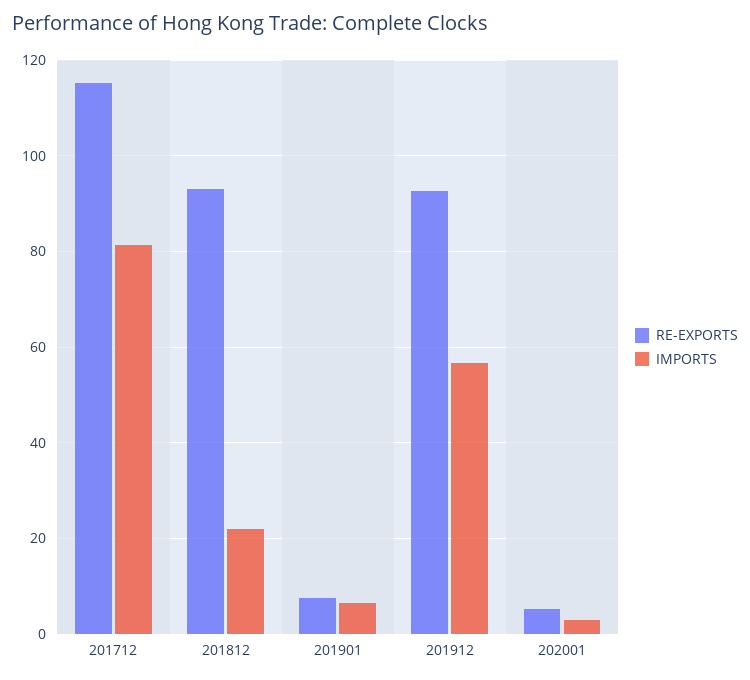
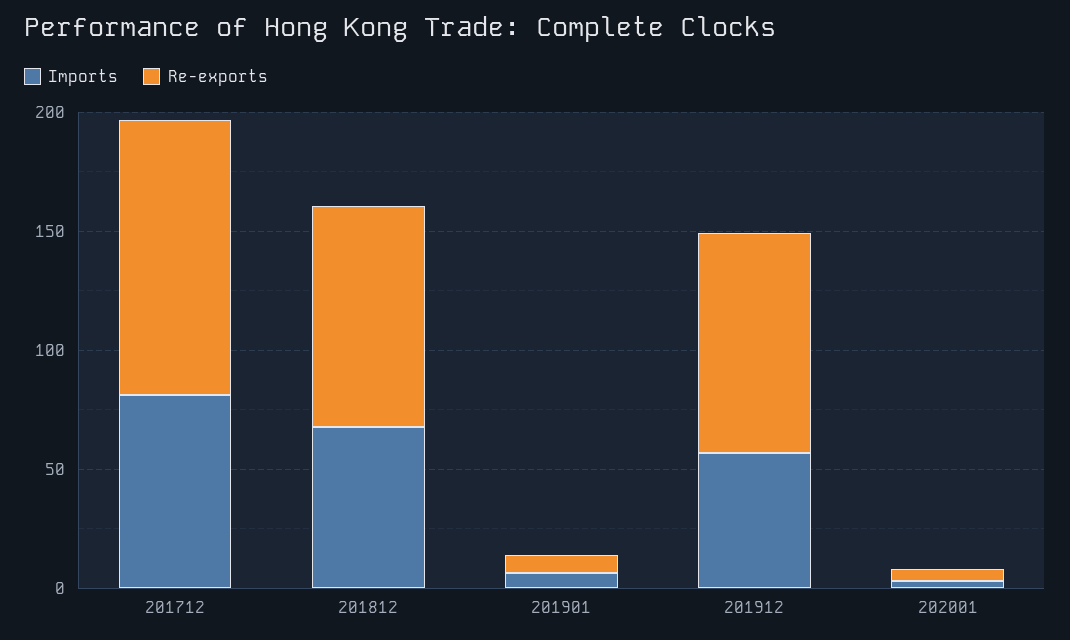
  {
    "RE-EXPORTS": {
      "201712": 116,
      "201812": 94,
      "201901": 8,
      "201912": 92,
      "202001": 6
    },
    "IMPORTS": {
      "201712": 82,
-     "201812": 22,
+     "201812": 70,
      "201901": 6,
      "201912": 56,
      "202001": 2
    }
  }

